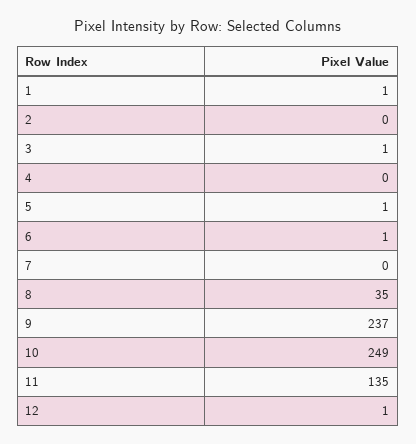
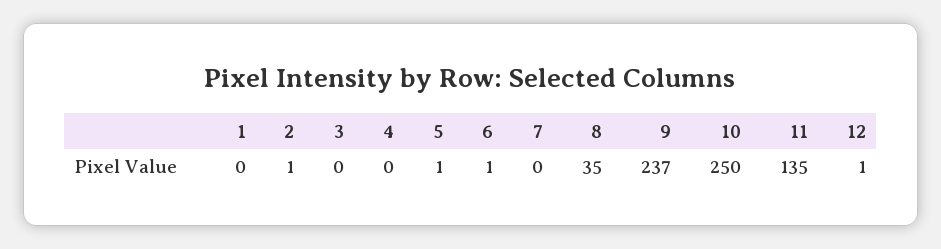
  {
-   "1": 1,
+   "1": 0,
-   "2": 0,
+   "2": 1,
-   "3": 1,
+   "3": 0,
    "4": 0,
    "5": 1,
    "6": 1,
    "7": 0,
    "8": 35,
    "9": 237,
-   "10": 249,
+   "10": 250,
    "11": 135,
    "12": 1
  }

